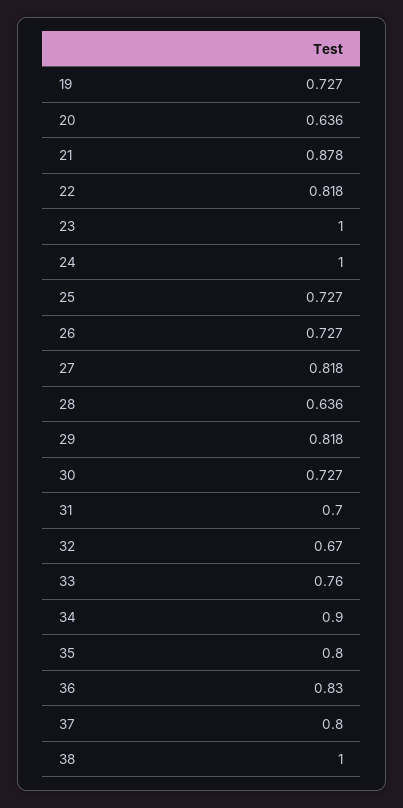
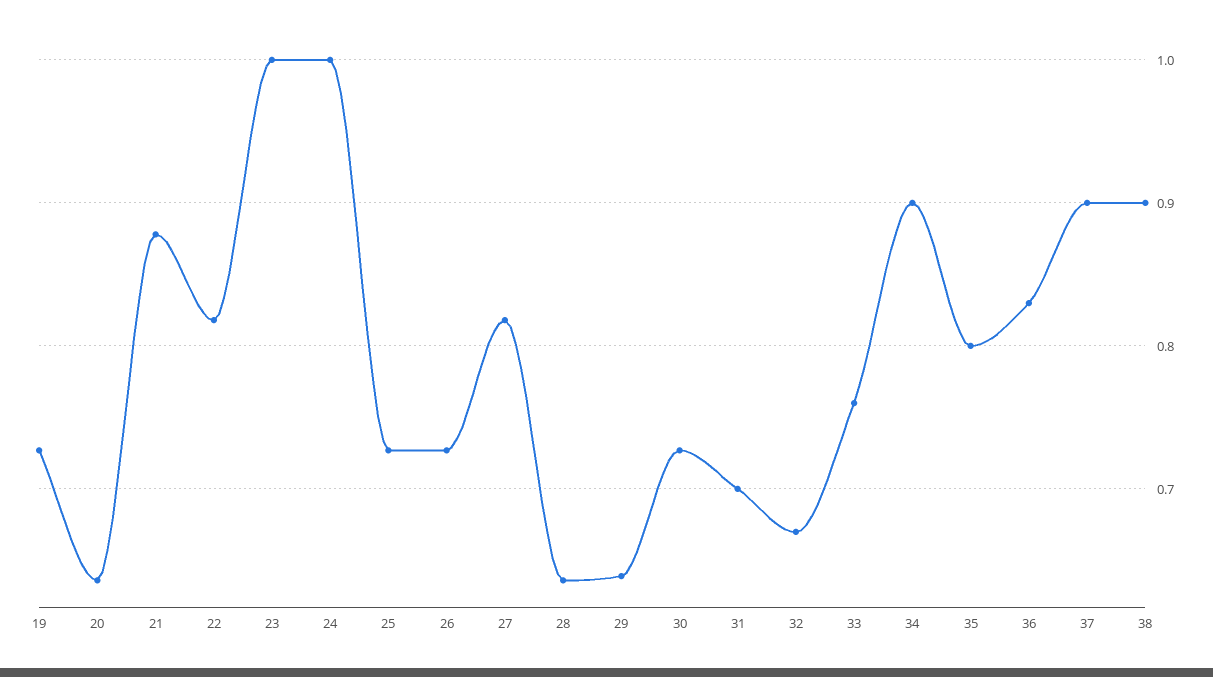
  {
    "19": 0.727,
    "20": 0.636,
    "21": 0.878,
    "22": 0.818,
    "23": 1,
    "24": 1,
    "25": 0.727,
    "26": 0.727,
    "27": 0.818,
    "28": 0.636,
-   "29": 0.818,
+   "29": 0.64,
    "30": 0.727,
    "31": 0.7,
    "32": 0.67,
    "33": 0.76,
    "34": 0.9,
    "35": 0.8,
    "36": 0.83,
-   "37": 0.8,
+   "37": 0.9,
-   "38": 1
+   "38": 0.9
  }

